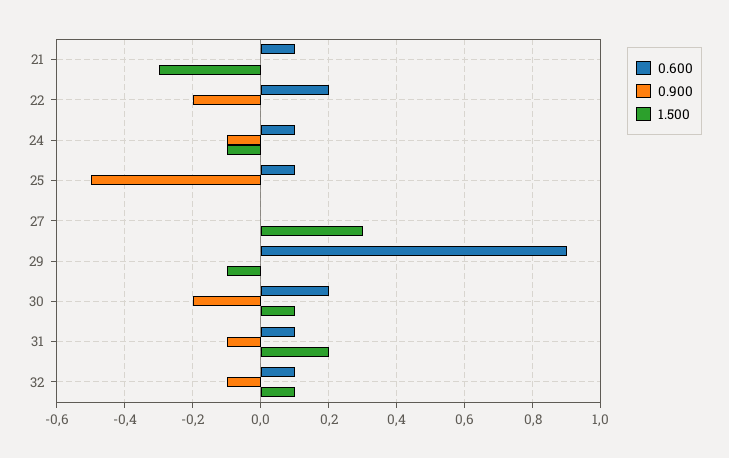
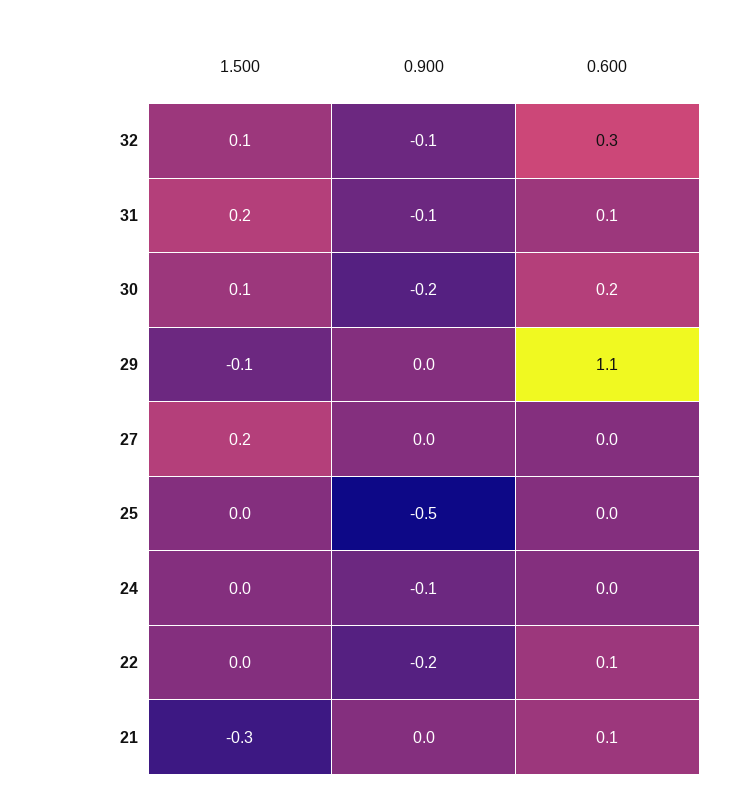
  {
    "0.600": {
      "21": 0.1,
-     "22": 0.2,
+     "22": 0.1,
-     "24": 0.1,
+     "24": 0,
-     "25": 0.1,
+     "25": 0,
      "27": 0,
-     "29": 0.9,
+     "29": 1.1,
      "30": 0.2,
      "31": 0.1,
-     "32": 0.1
+     "32": 0.3
    },
    "0.900": {
      "21": 0,
      "22": -0.2,
      "24": -0.1,
      "25": -0.5,
      "27": 0,
      "29": 0,
      "30": -0.2,
      "31": -0.1,
      "32": -0.1
    },
    "1.500": {
      "21": -0.3,
      "22": 0,
-     "24": -0.1,
+     "24": 0,
      "25": 0,
-     "27": 0.3,
+     "27": 0.2,
      "29": -0.1,
      "30": 0.1,
      "31": 0.2,
      "32": 0.1
    }
  }

